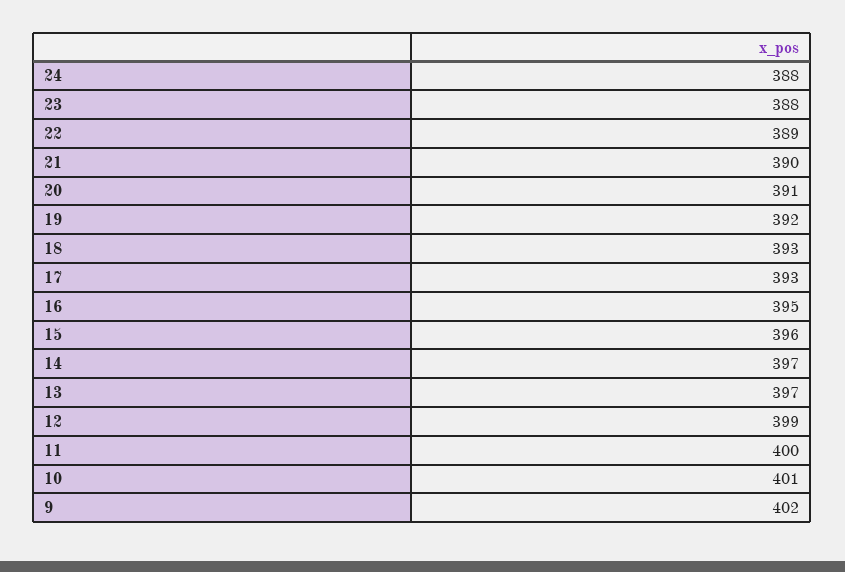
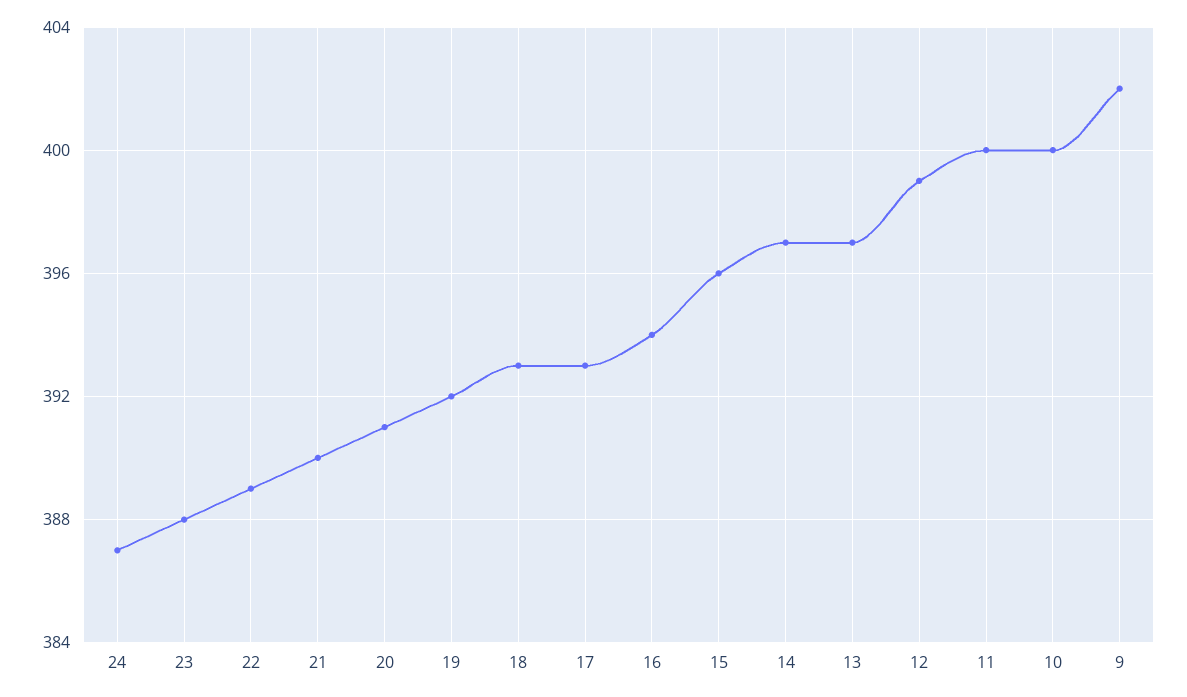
  {
-   "24": 388,
+   "24": 387,
    "23": 388,
    "22": 389,
    "21": 390,
    "20": 391,
    "19": 392,
    "18": 393,
    "17": 393,
-   "16": 395,
+   "16": 394,
    "15": 396,
    "14": 397,
    "13": 397,
    "12": 399,
    "11": 400,
-   "10": 401,
+   "10": 400,
    "9": 402
  }

